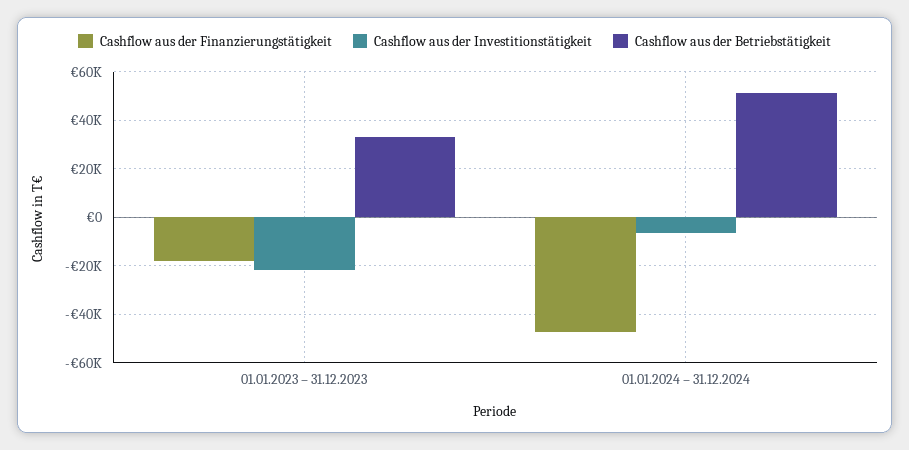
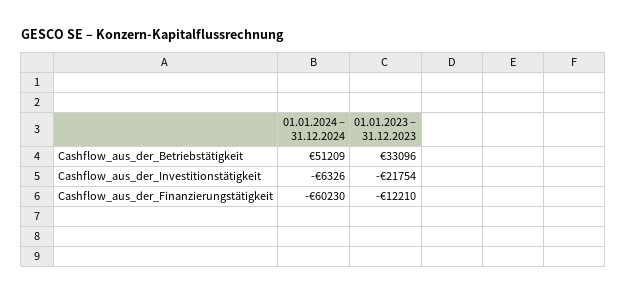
  {
    "Cashflow aus der Finanzierungstätigkeit": {
-     "01.01.2023 – 31.12.2023": -17500,
+     "01.01.2023 – 31.12.2023": -12210,
-     "01.01.2024 – 31.12.2024": -47500
+     "01.01.2024 – 31.12.2024": -60230
    },
    "Cashflow aus der Investitionstätigkeit": {
      "01.01.2023 – 31.12.2023": -21754,
      "01.01.2024 – 31.12.2024": -6326
    },
    "Cashflow aus der Betriebstätigkeit": {
      "01.01.2023 – 31.12.2023": 33096,
      "01.01.2024 – 31.12.2024": 51209
    }
  }

